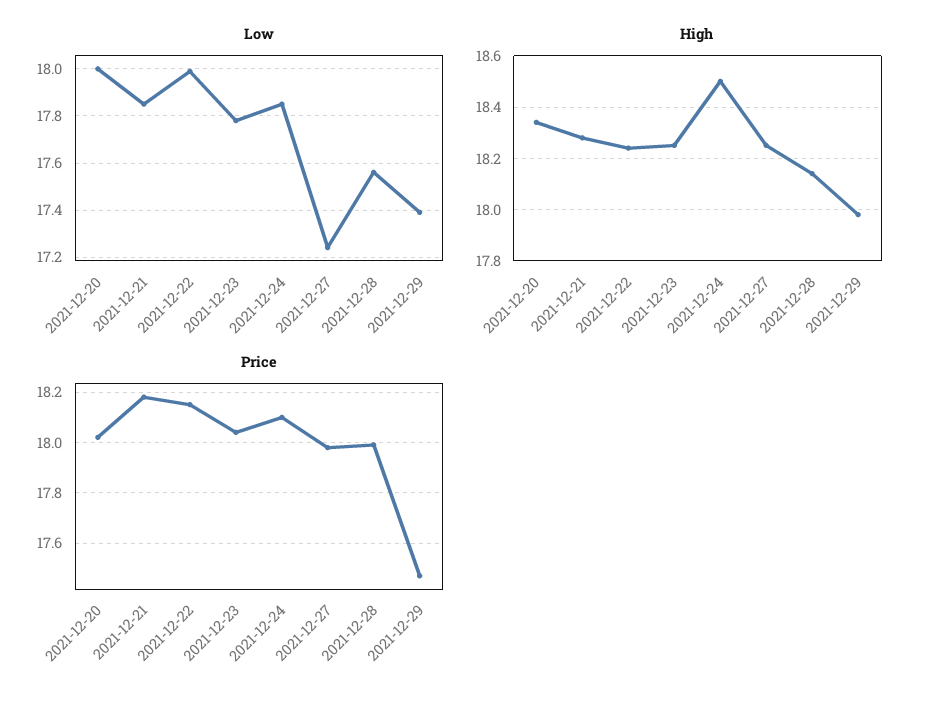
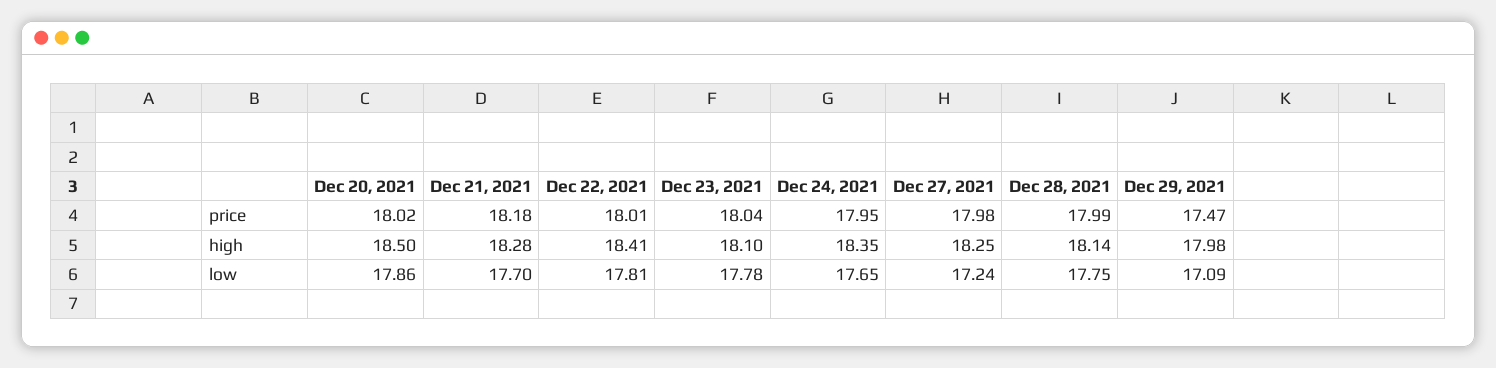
  {
    "Low": {
-     "2021-12-20": 18,
+     "2021-12-20": 17.86,
-     "2021-12-21": 17.85,
+     "2021-12-21": 17.7,
-     "2021-12-22": 18,
+     "2021-12-22": 17.81,
      "2021-12-23": 17.78,
-     "2021-12-24": 17.85,
+     "2021-12-24": 17.65,
      "2021-12-27": 17.24,
-     "2021-12-28": 17.55,
+     "2021-12-28": 17.75,
-     "2021-12-29": 17.4
+     "2021-12-29": 17.09
    },
    "High": {
-     "2021-12-20": 18.35,
+     "2021-12-20": 18.5,
      "2021-12-21": 18.28,
-     "2021-12-22": 18.25,
+     "2021-12-22": 18.41,
-     "2021-12-23": 18.25,
+     "2021-12-23": 18.1,
-     "2021-12-24": 18.5,
+     "2021-12-24": 18.35,
      "2021-12-27": 18.25,
      "2021-12-28": 18.14,
      "2021-12-29": 17.98
    },
    "Price": {
      "2021-12-20": 18.02,
      "2021-12-21": 18.18,
-     "2021-12-22": 18.15,
+     "2021-12-22": 18.01,
      "2021-12-23": 18.04,
-     "2021-12-24": 18.1,
+     "2021-12-24": 17.95,
      "2021-12-27": 17.98,
      "2021-12-28": 17.99,
      "2021-12-29": 17.47
    }
  }

